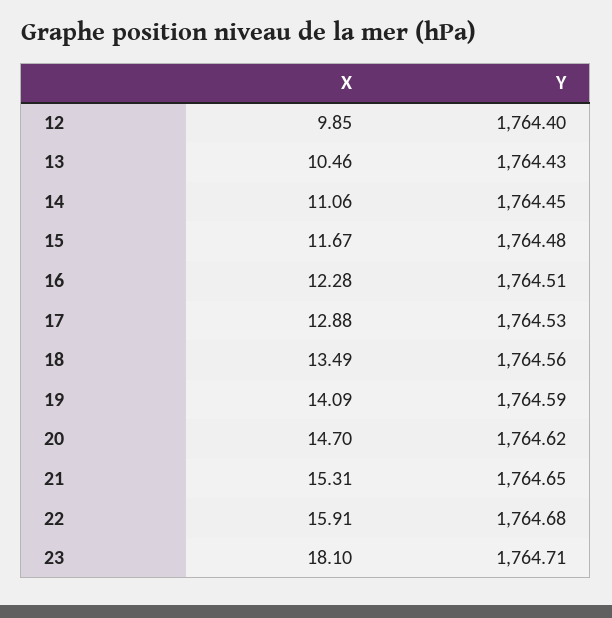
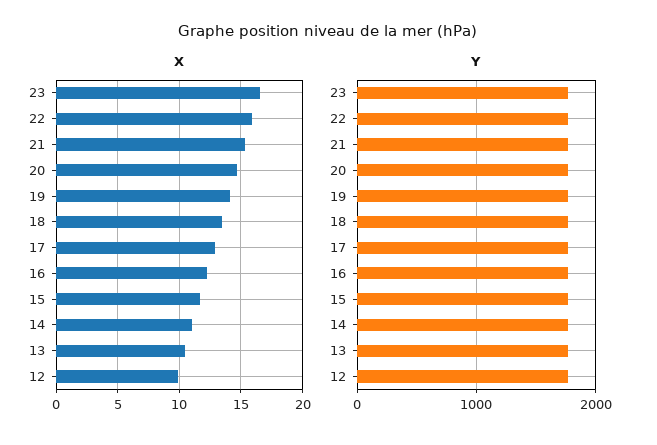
  {
    "X": {
      "12": 9.85,
      "13": 10.46,
      "14": 11.06,
      "15": 11.67,
      "16": 12.28,
      "17": 12.88,
      "18": 13.49,
      "19": 14.09,
      "20": 14.7,
      "21": 15.31,
      "22": 15.91,
-     "23": 18.1
+     "23": 16.5
    },
    "Y": {
      "12": 1764.4,
      "13": 1764.43,
      "14": 1764.45,
      "15": 1764.48,
      "16": 1764.51,
      "17": 1764.53,
      "18": 1764.56,
      "19": 1764.59,
      "20": 1764.62,
      "21": 1764.65,
      "22": 1764.68,
      "23": 1764.71
    }
  }

